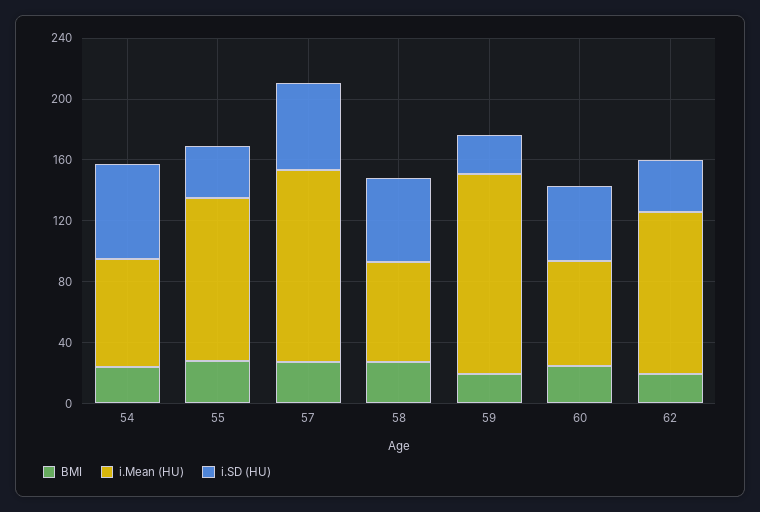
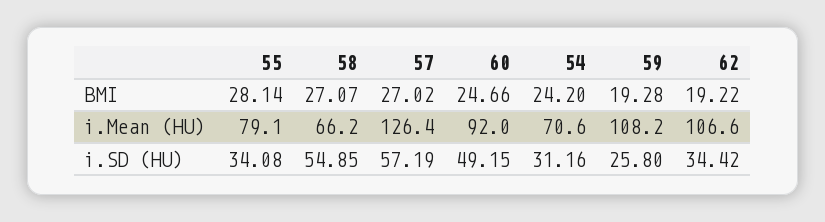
  {
    "BMI": {
      "54": 24.2,
      "55": 28.14,
      "57": 27.02,
      "58": 27.07,
      "59": 19.28,
      "60": 24.66,
      "62": 19.22
    },
    "i.Mean (HU)": {
      "54": 70.6,
-     "55": 110,
+     "55": 79.1,
      "57": 126.4,
      "58": 66.2,
-     "59": 130,
+     "59": 108.2,
-     "60": 70,
+     "60": 92,
      "62": 106.6
    },
    "i.SD (HU)": {
-     "54": 60,
+     "54": 31.16,
      "55": 34.08,
      "57": 57.19,
      "58": 54.85,
      "59": 25.8,
      "60": 49.15,
      "62": 34.42
    }
  }

